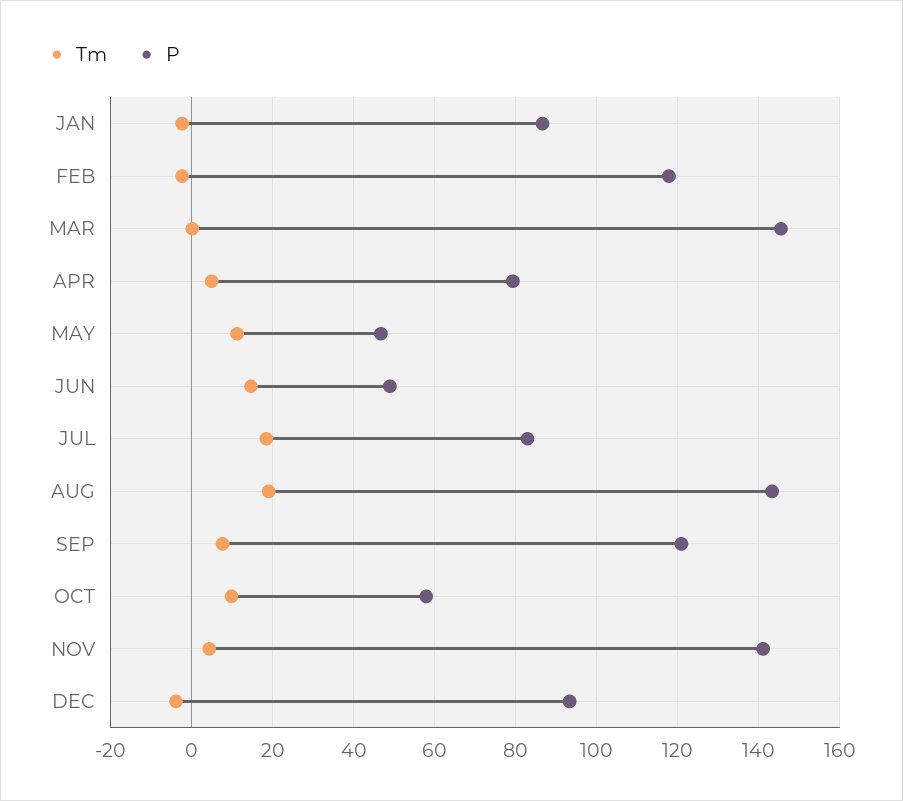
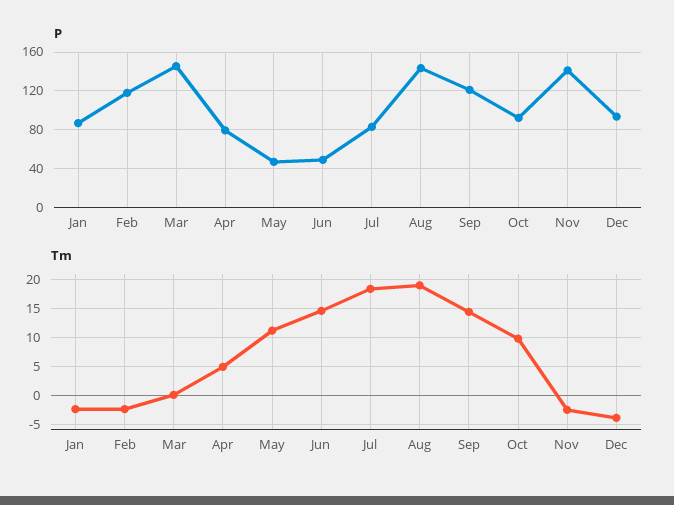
  {
    "Tm": {
      "JAN": -2,
      "FEB": -2,
      "MAR": 0,
      "APR": 4,
      "MAY": 12,
      "JUN": 14,
      "JUL": 18,
      "AUG": 20,
-     "SEP": 8,
+     "SEP": 15,
      "OCT": 10,
-     "NOV": 4,
+     "NOV": -2.5,
      "DEC": -4
    },
    "P": {
      "JAN": 86,
      "FEB": 118,
      "MAR": 146,
      "APR": 80,
      "MAY": 46,
      "JUN": 48,
      "JUL": 82,
      "AUG": 144,
      "SEP": 120,
-     "OCT": 58,
+     "OCT": 90,
      "NOV": 142,
      "DEC": 94
    }
  }

